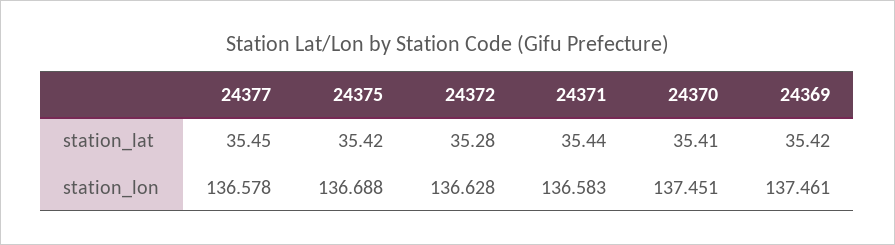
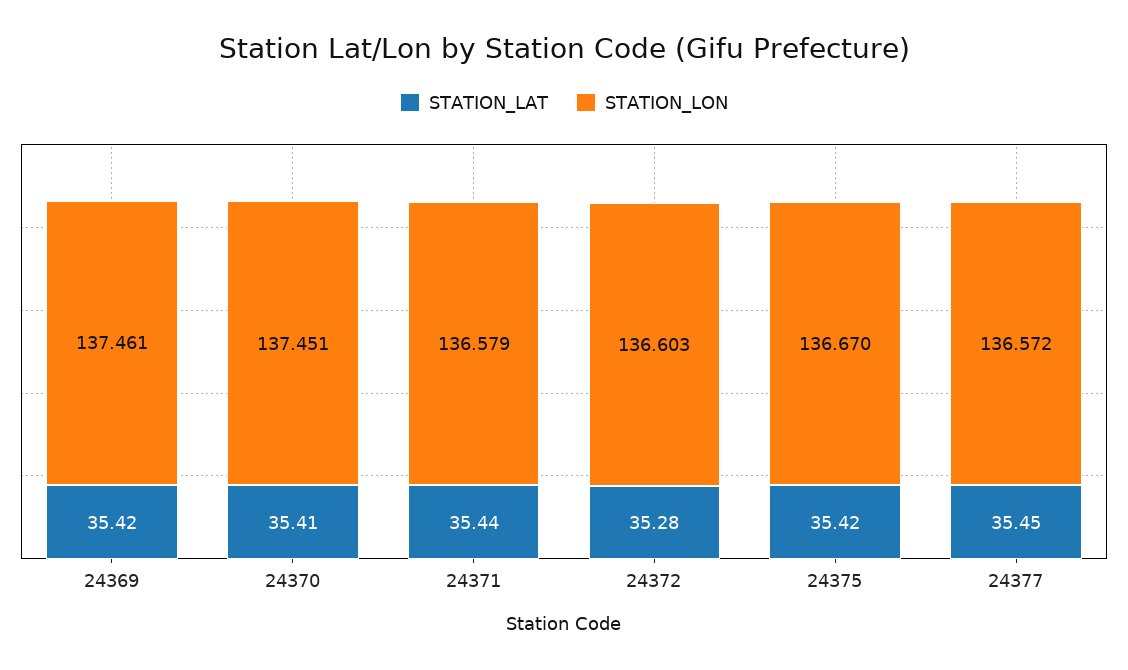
  {
    "station_lat": {
      "24377": 35.45,
      "24375": 35.42,
      "24372": 35.28,
      "24371": 35.44,
      "24370": 35.41,
      "24369": 35.42
    },
    "station_lon": {
-     "24377": 136.578,
+     "24377": 136.572,
-     "24375": 136.688,
+     "24375": 136.67,
-     "24372": 136.628,
+     "24372": 136.603,
-     "24371": 136.583,
+     "24371": 136.579,
      "24370": 137.451,
      "24369": 137.461
    }
  }

